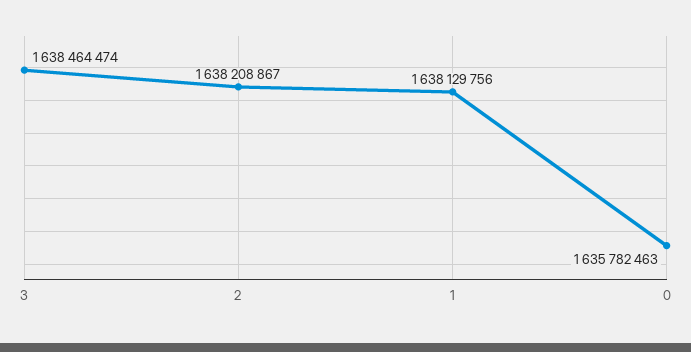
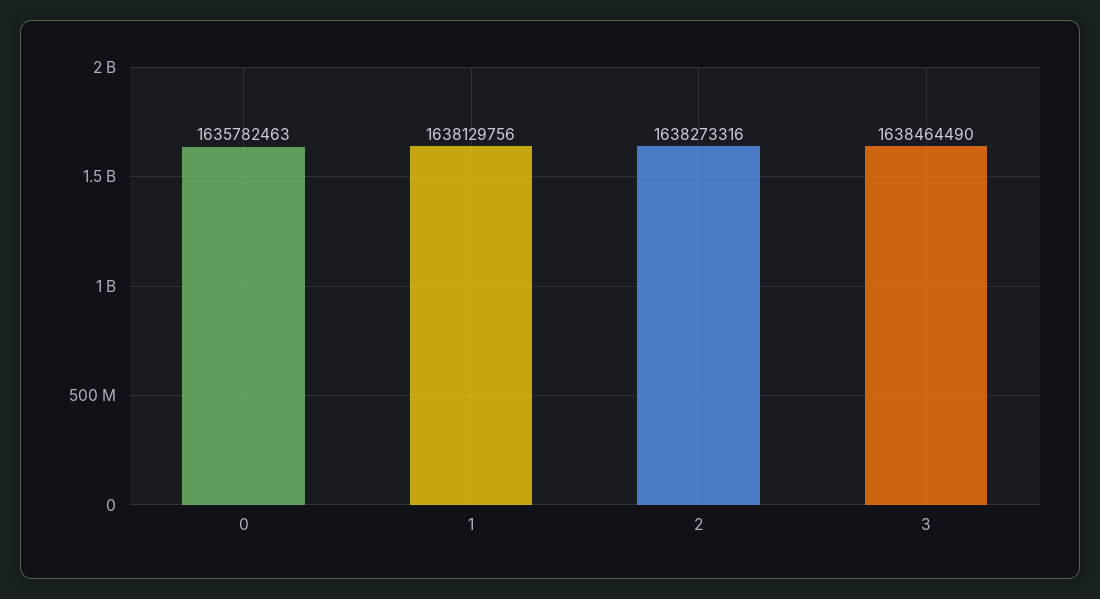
  {
-   "3": 1638464474,
+   "3": 1638464490,
-   "2": 1638208867,
+   "2": 1638273316,
    "1": 1638129756,
    "0": 1635782463
  }

